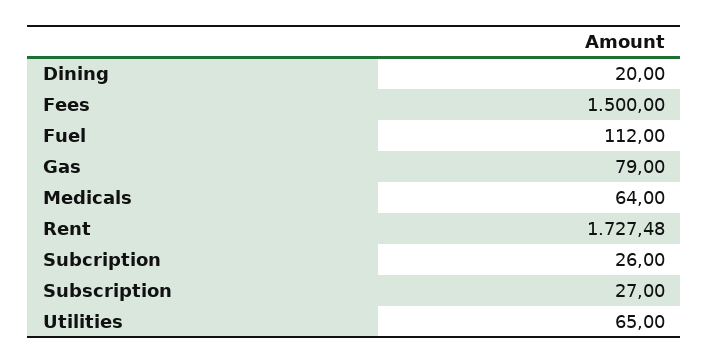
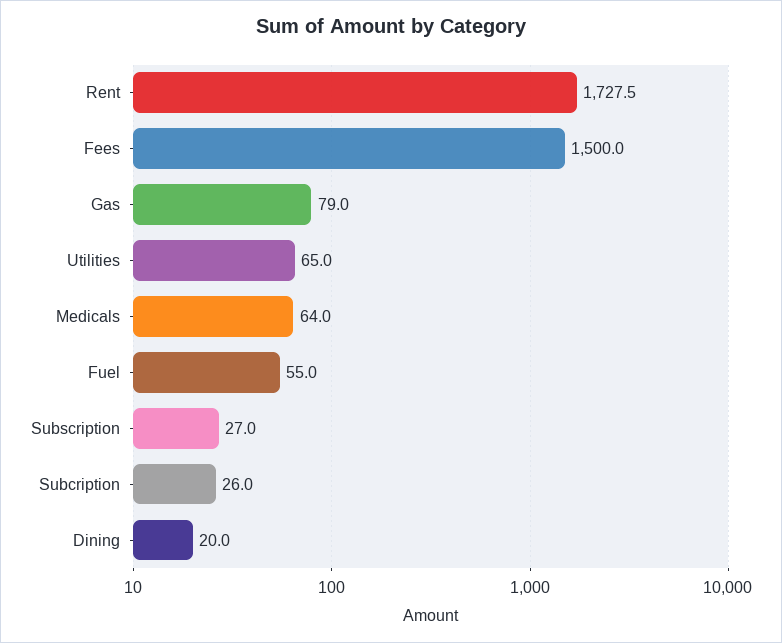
  {
    "Dining": 20,
    "Fees": 1500,
-   "Fuel": 112,
+   "Fuel": 55,
    "Gas": 79,
    "Medicals": 64,
    "Rent": 1727.48,
    "Subcription": 26,
    "Subscription": 27,
    "Utilities": 65
  }

